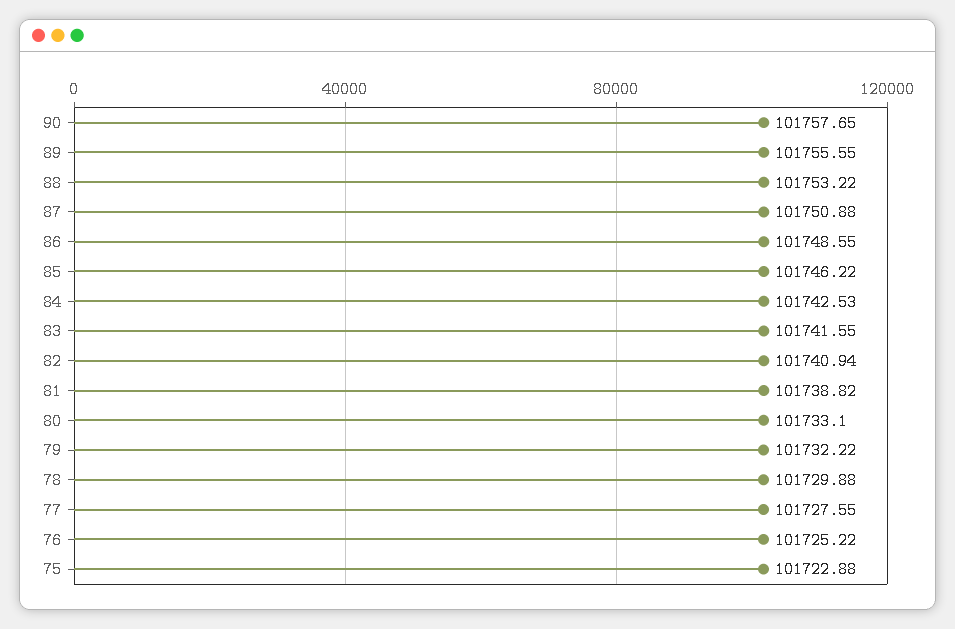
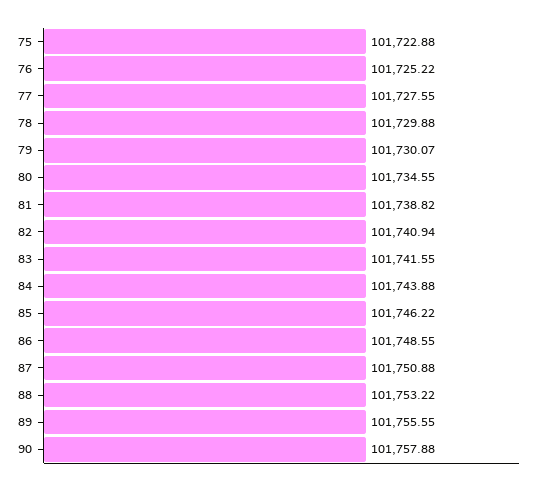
  {
-   "90": 101757.65,
+   "90": 101757.88,
    "89": 101755.55,
    "88": 101753.22,
    "87": 101750.88,
    "86": 101748.55,
    "85": 101746.22,
-   "84": 101742.53,
+   "84": 101743.88,
    "83": 101741.55,
    "82": 101740.94,
    "81": 101738.82,
-   "80": 101733.1,
+   "80": 101734.55,
-   "79": 101732.22,
+   "79": 101730.07,
    "78": 101729.88,
    "77": 101727.55,
    "76": 101725.22,
    "75": 101722.88
  }

